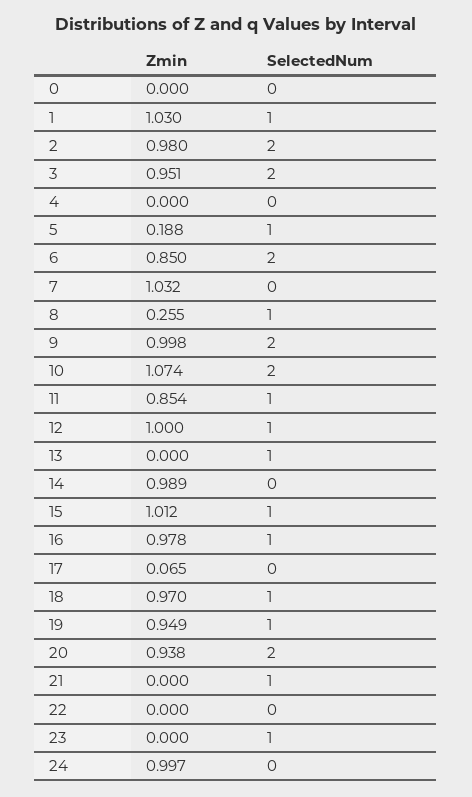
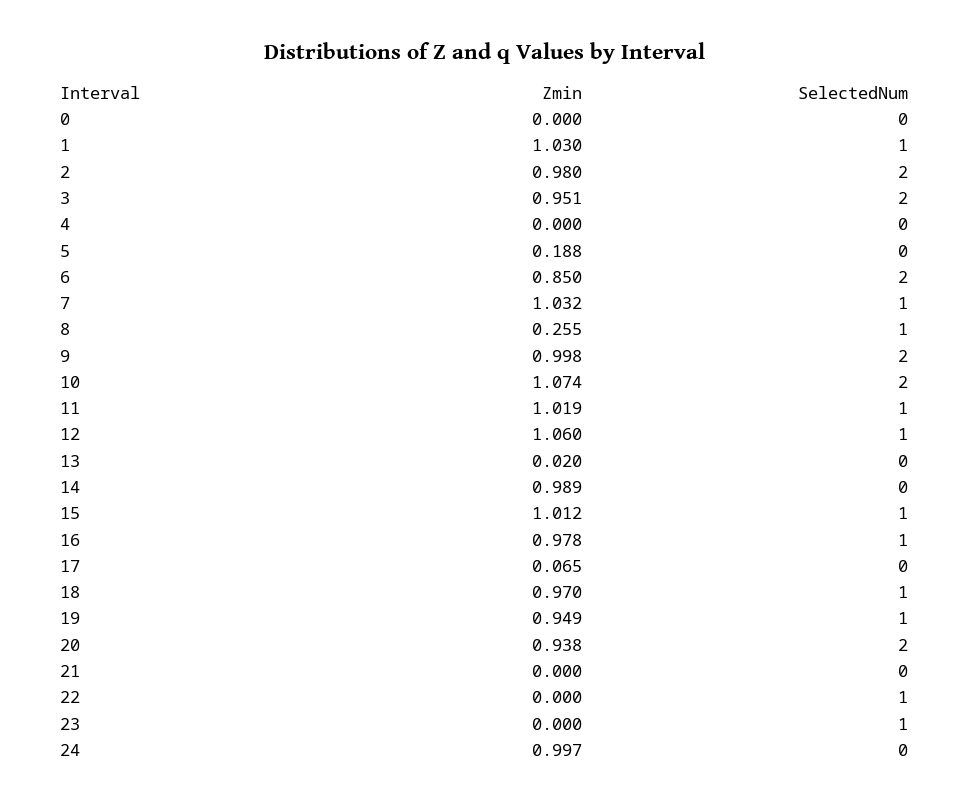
  {
    "Zmin": {
      "0": 0,
      "1": 1.03,
      "2": 0.98,
      "3": 0.951,
      "4": 0,
      "5": 0.188,
      "6": 0.85,
      "7": 1.032,
      "8": 0.255,
      "9": 0.998,
      "10": 1.074,
-     "11": 0.854,
+     "11": 1.019,
-     "12": 1,
+     "12": 1.06,
-     "13": 0,
+     "13": 0.02,
      "14": 0.989,
      "15": 1.012,
      "16": 0.978,
      "17": 0.065,
      "18": 0.97,
      "19": 0.949,
      "20": 0.938,
      "21": 0,
      "22": 0,
      "23": 0,
      "24": 0.997
    },
    "SelectedNum": {
      "0": 0,
      "1": 1,
      "2": 2,
      "3": 2,
      "4": 0,
-     "5": 1,
+     "5": 0,
      "6": 2,
-     "7": 0,
+     "7": 1,
      "8": 1,
      "9": 2,
      "10": 2,
      "11": 1,
      "12": 1,
-     "13": 1,
+     "13": 0,
      "14": 0,
      "15": 1,
      "16": 1,
      "17": 0,
      "18": 1,
      "19": 1,
      "20": 2,
-     "21": 1,
+     "21": 0,
-     "22": 0,
+     "22": 1,
      "23": 1,
      "24": 0
    }
  }

